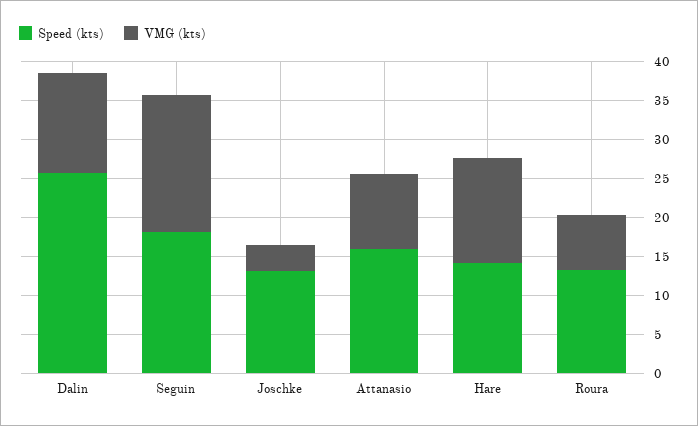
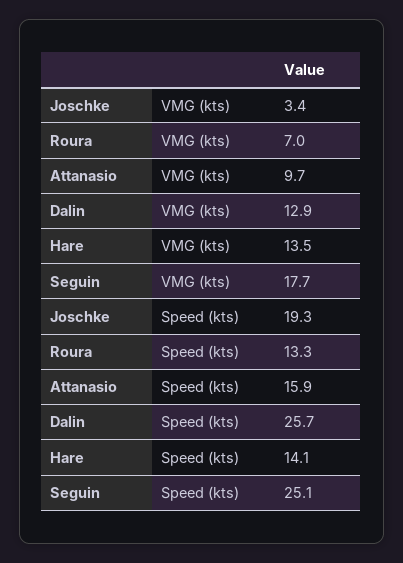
  {
    "Speed (kts)": {
      "Dalin": 25.7,
-     "Seguin": 17.5,
+     "Seguin": 25.1,
-     "Joschke": 12.5,
+     "Joschke": 19.3,
      "Attanasio": 15.9,
      "Hare": 14.1,
      "Roura": 13.3
    },
    "VMG (kts)": {
      "Dalin": 12.9,
      "Seguin": 17.7,
      "Joschke": 3.4,
      "Attanasio": 9.7,
      "Hare": 13.5,
      "Roura": 7
    }
  }

